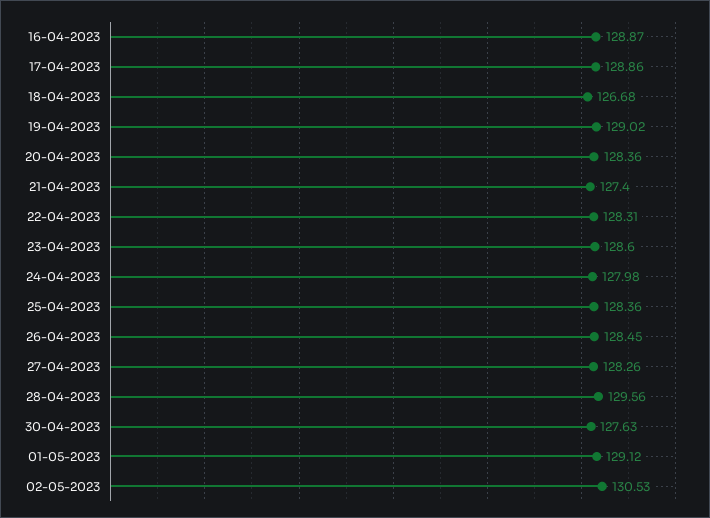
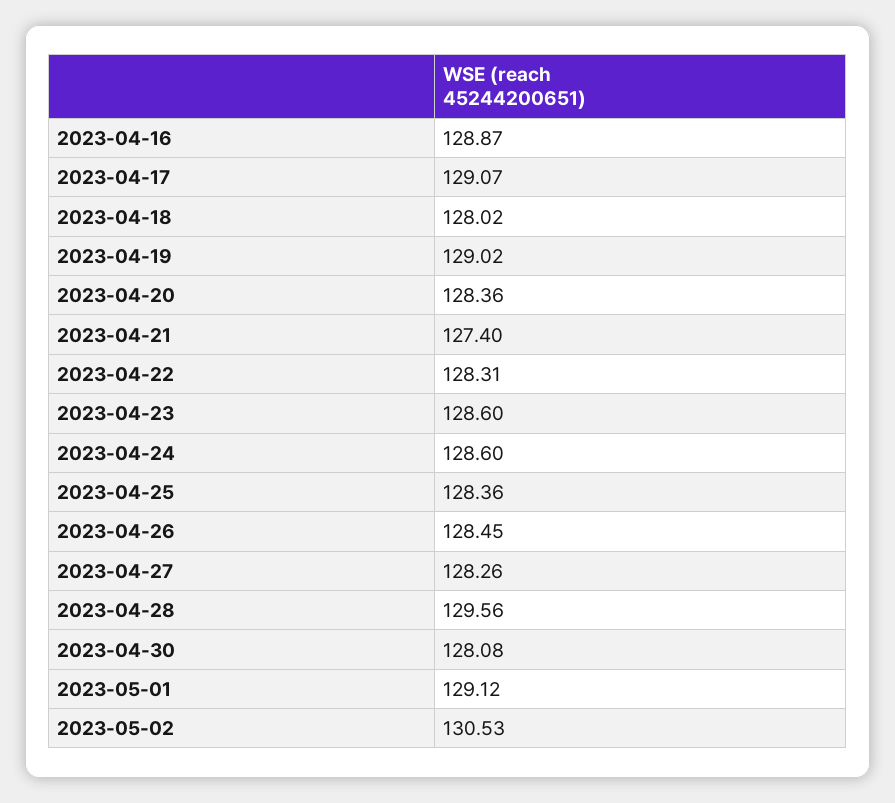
  {
    "16-04-2023": 128.87,
-   "17-04-2023": 128.86,
+   "17-04-2023": 129.07,
-   "18-04-2023": 126.68,
+   "18-04-2023": 128.02,
    "19-04-2023": 129.02,
    "20-04-2023": 128.36,
    "21-04-2023": 127.4,
    "22-04-2023": 128.31,
    "23-04-2023": 128.6,
-   "24-04-2023": 127.98,
+   "24-04-2023": 128.6,
    "25-04-2023": 128.36,
    "26-04-2023": 128.45,
    "27-04-2023": 128.26,
    "28-04-2023": 129.56,
-   "30-04-2023": 127.63,
+   "30-04-2023": 128.08,
    "01-05-2023": 129.12,
    "02-05-2023": 130.53
  }

